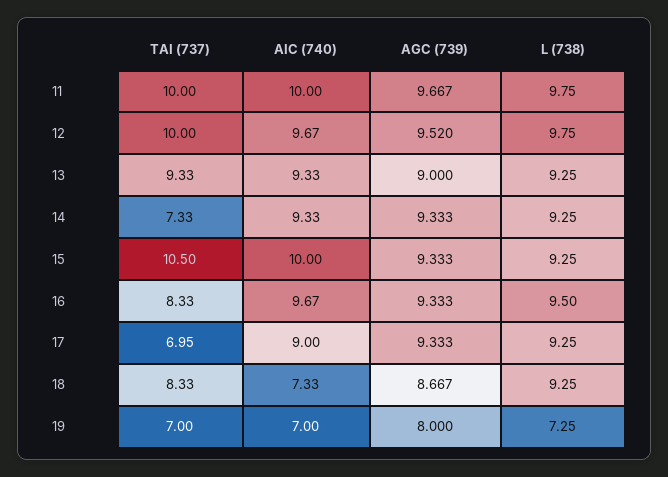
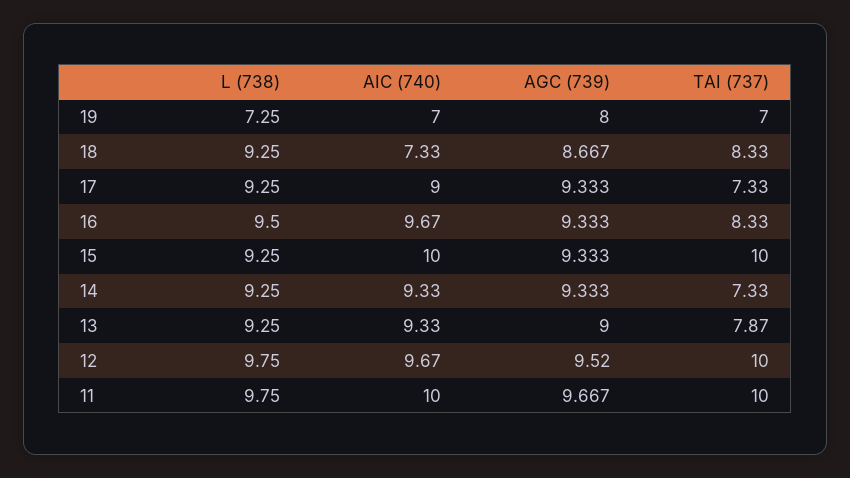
  {
    "TAI (737)": {
      "11": 10,
      "12": 10,
-     "13": 9.33,
+     "13": 7.87,
      "14": 7.33,
-     "15": 10.5,
+     "15": 10,
      "16": 8.33,
-     "17": 6.95,
+     "17": 7.33,
      "18": 8.33,
      "19": 7
    },
    "AIC (740)": {
      "11": 10,
      "12": 9.67,
      "13": 9.33,
      "14": 9.33,
      "15": 10,
      "16": 9.67,
      "17": 9,
      "18": 7.33,
      "19": 7
    },
    "AGC (739)": {
      "11": 9.667,
      "12": 9.52,
      "13": 9,
      "14": 9.333,
      "15": 9.333,
      "16": 9.333,
      "17": 9.333,
      "18": 8.667,
      "19": 8
    },
    "L (738)": {
      "11": 9.75,
      "12": 9.75,
      "13": 9.25,
      "14": 9.25,
      "15": 9.25,
      "16": 9.5,
      "17": 9.25,
      "18": 9.25,
      "19": 7.25
    }
  }

